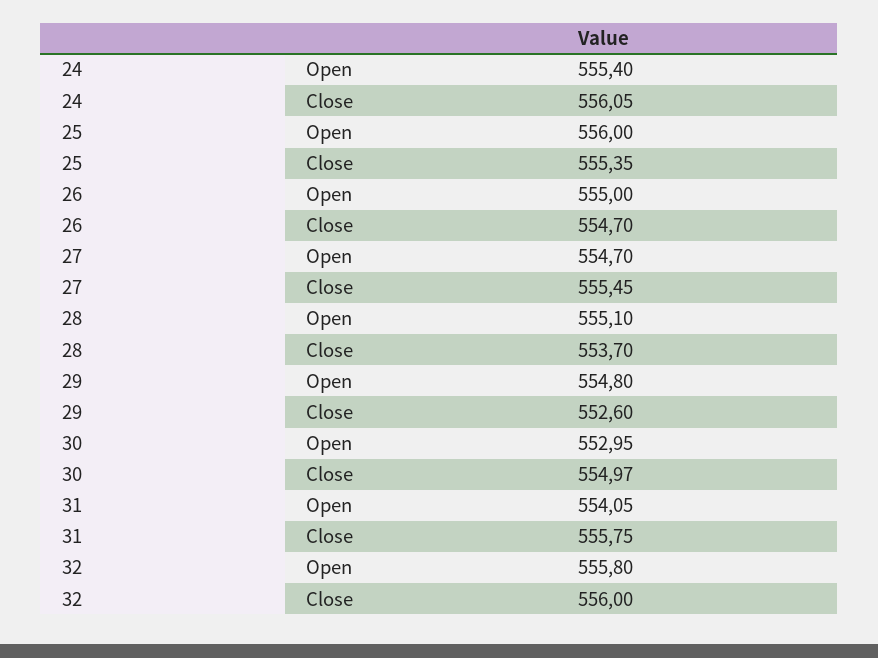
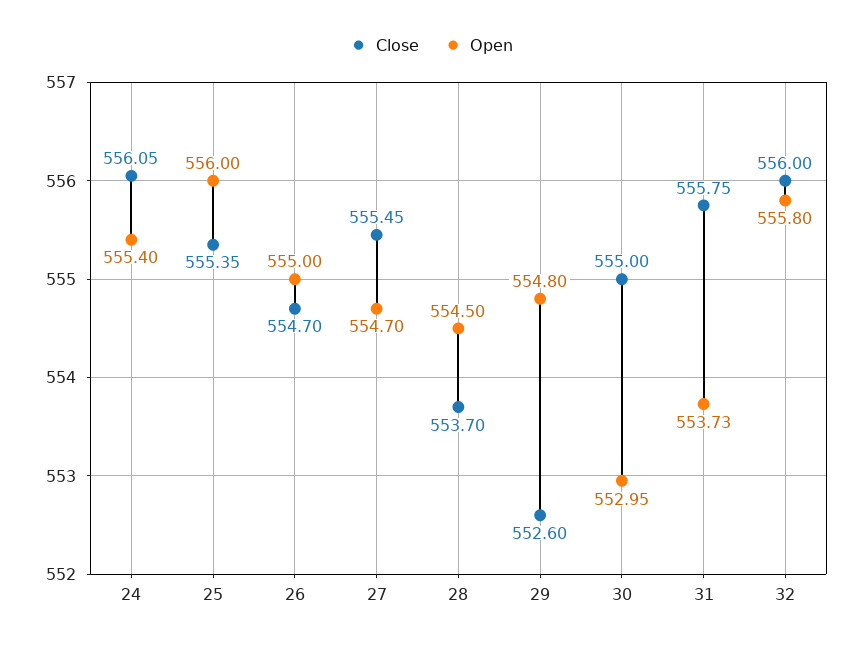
  {
    "Open": {
      "24": 555.4,
      "25": 556,
      "26": 555,
      "27": 554.7,
-     "28": 555.1,
+     "28": 554.5,
      "29": 554.8,
      "30": 552.95,
-     "31": 554.05,
+     "31": 553.73,
      "32": 555.8
    },
    "Close": {
      "24": 556.05,
      "25": 555.35,
      "26": 554.7,
      "27": 555.45,
      "28": 553.7,
      "29": 552.6,
-     "30": 554.97,
+     "30": 555,
      "31": 555.75,
      "32": 556
    }
  }

